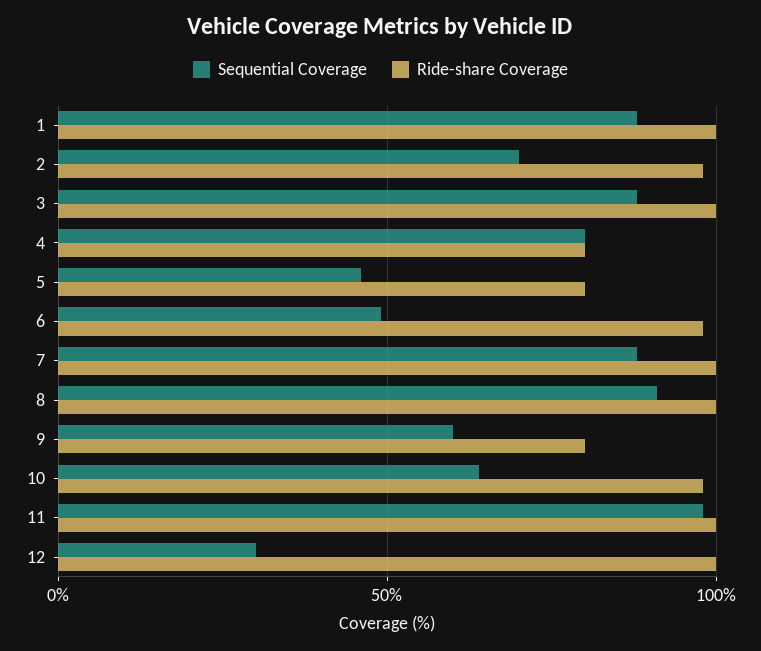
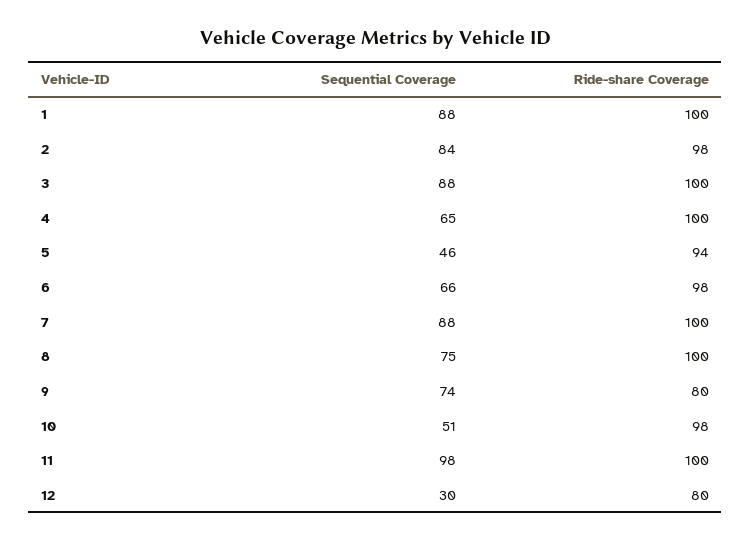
  {
    "Sequential Coverage": {
      "1": 88,
-     "2": 70,
+     "2": 84,
      "3": 88,
-     "4": 80,
+     "4": 65,
      "5": 46,
-     "6": 50,
+     "6": 66,
      "7": 88,
-     "8": 90,
+     "8": 75,
-     "9": 60,
+     "9": 74,
-     "10": 65,
+     "10": 51,
      "11": 98,
      "12": 30
    },
    "Ride-share Coverage": {
      "1": 100,
      "2": 98,
      "3": 100,
-     "4": 80,
+     "4": 100,
-     "5": 80,
+     "5": 94,
      "6": 98,
      "7": 100,
      "8": 100,
      "9": 80,
      "10": 98,
      "11": 100,
-     "12": 100
+     "12": 80
    }
  }

